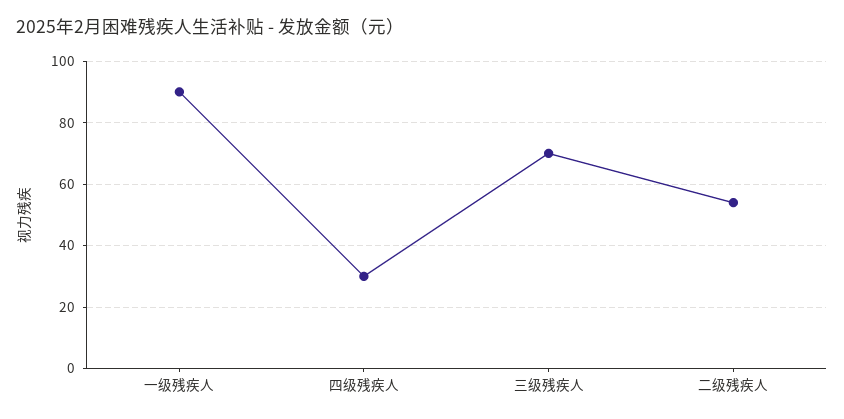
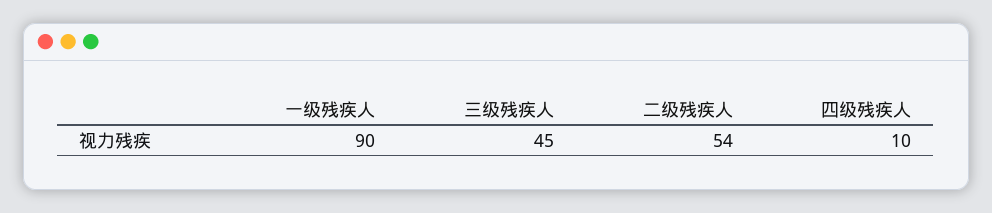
  {
    "一级残疾人": 90,
-   "四级残疾人": 30,
+   "四级残疾人": 10,
-   "三级残疾人": 70,
+   "三级残疾人": 45,
    "二级残疾人": 54
  }

